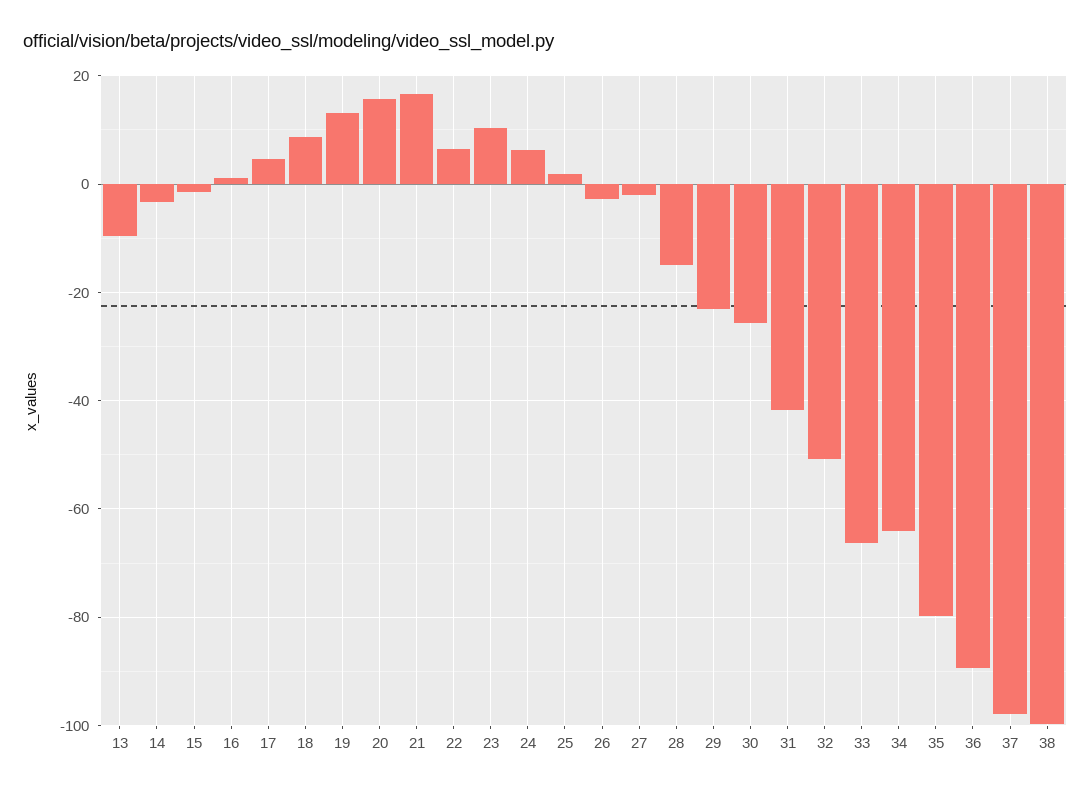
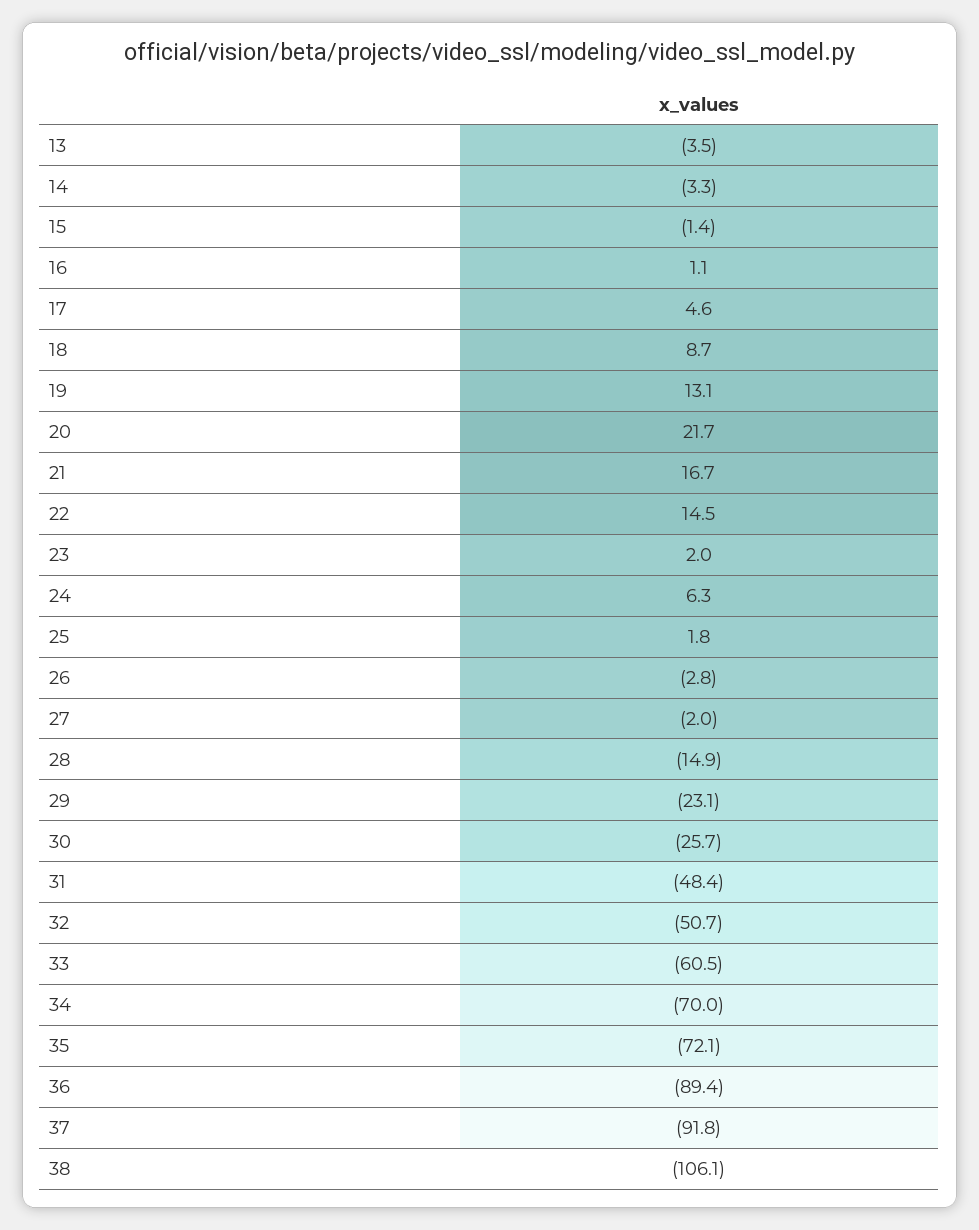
  {
-   "13": -10,
+   "13": -3.5,
    "14": -3.3,
    "15": -1.4,
    "16": 1.1,
    "17": 4.6,
    "18": 8.7,
    "19": 13.1,
-   "20": 16,
+   "20": 21.7,
    "21": 16.7,
-   "22": 6,
+   "22": 14.5,
-   "23": 10,
+   "23": 2,
    "24": 6.3,
    "25": 1.8,
    "26": -2.8,
    "27": -2,
    "28": -14.9,
    "29": -23.1,
    "30": -25.7,
-   "31": -42,
+   "31": -48.4,
    "32": -50.7,
-   "33": -66,
+   "33": -60.5,
-   "34": -64,
+   "34": -70,
-   "35": -80,
+   "35": -72.1,
    "36": -89.4,
-   "37": -98,
+   "37": -91.8,
-   "38": -100
+   "38": -106.1
  }

